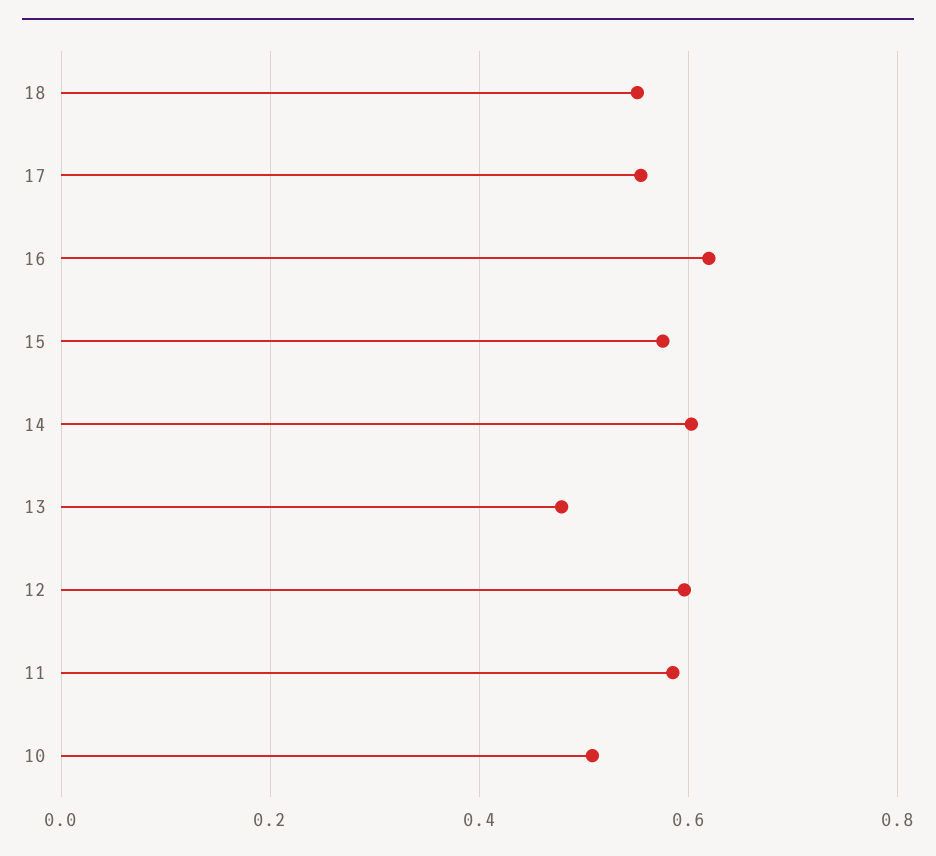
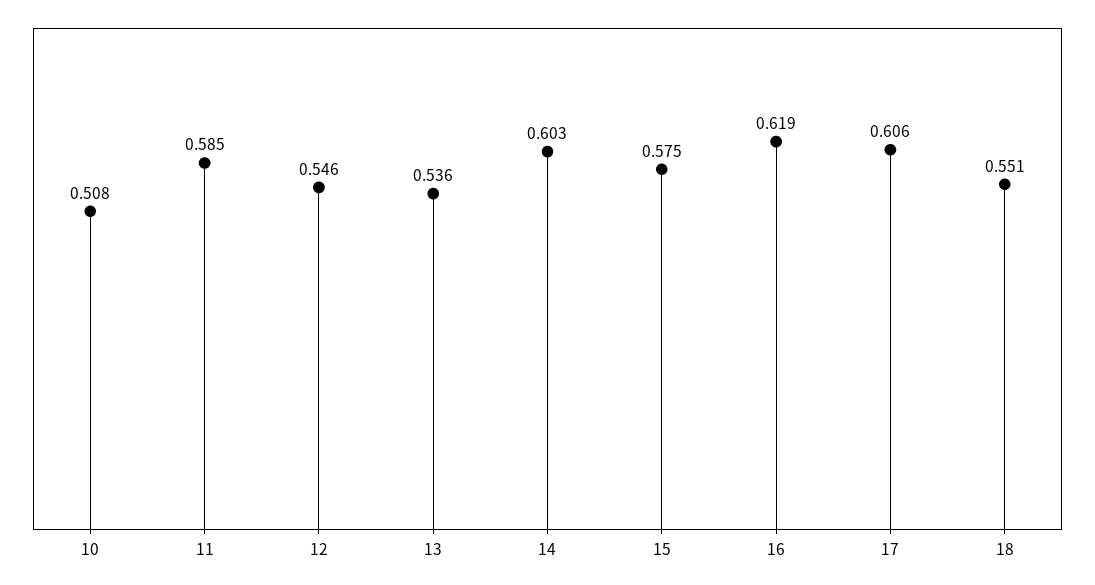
  {
    "18": 0.551,
-   "17": 0.56,
+   "17": 0.606,
    "16": 0.619,
    "15": 0.575,
    "14": 0.603,
-   "13": 0.48,
+   "13": 0.536,
-   "12": 0.6,
+   "12": 0.546,
    "11": 0.585,
    "10": 0.508
  }

